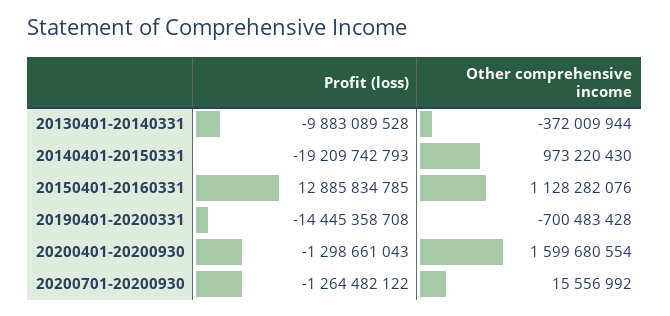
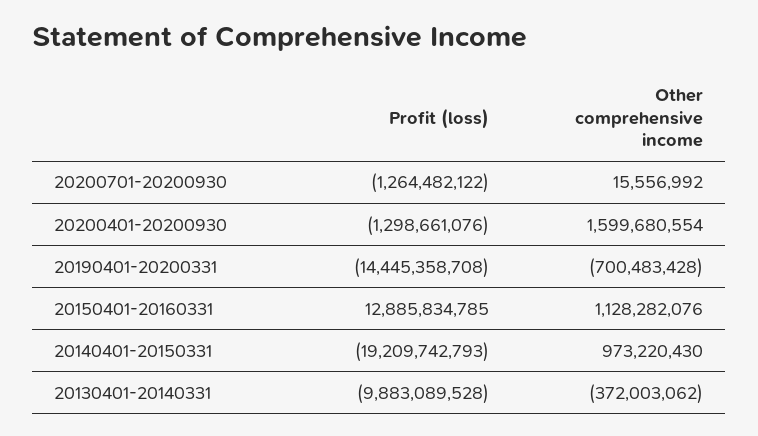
  {
    "Profit (loss)": {
      "20130401-20140331": -9883089528,
      "20140401-20150331": -19209742793,
      "20150401-20160331": 12885834785,
      "20190401-20200331": -14445358708,
-     "20200401-20200930": -1298661043,
+     "20200401-20200930": -1298661076,
      "20200701-20200930": -1264482122
    },
    "Other comprehensive income": {
-     "20130401-20140331": -372009944,
+     "20130401-20140331": -372003062,
      "20140401-20150331": 973220430,
      "20150401-20160331": 1128282076,
      "20190401-20200331": -700483428,
      "20200401-20200930": 1599680554,
      "20200701-20200930": 15556992
    }
  }

